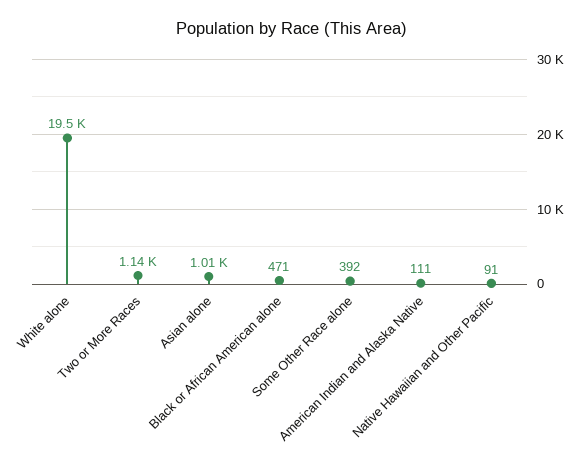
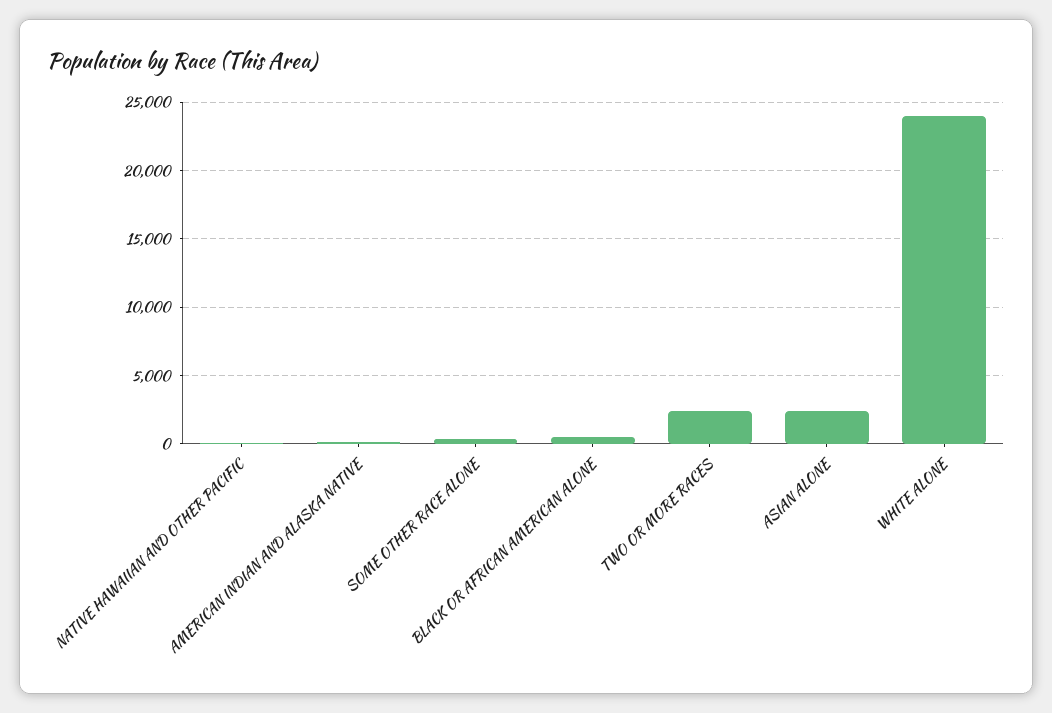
  {
-   "White alone": 19500,
+   "White alone": 24000,
-   "Two or More Races": 1140,
+   "Two or More Races": 2500,
-   "Asian alone": 1010,
+   "Asian alone": 2500,
    "Black or African American alone": 471,
    "Some Other Race alone": 392,
    "American Indian and Alaska Native": 111,
    "Native Hawaiian and Other Pacific": 91
  }

